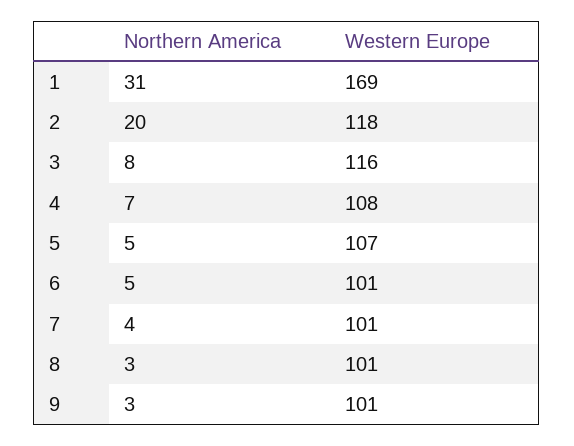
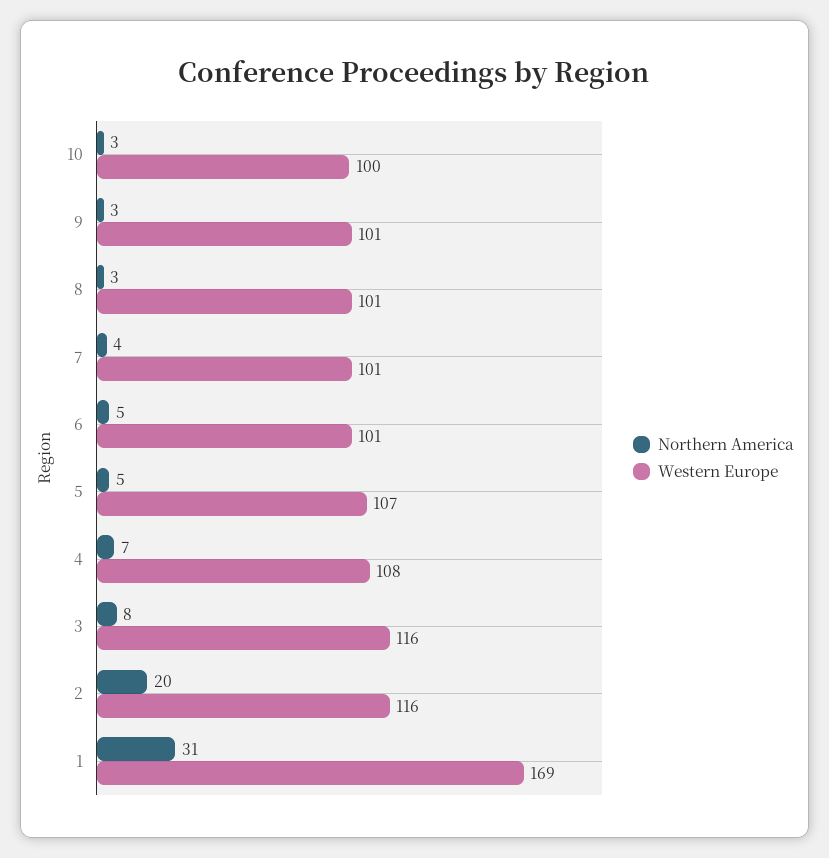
  {
    "Northern America": {
      "1": 31,
      "2": 20,
      "3": 8,
      "4": 7,
      "5": 5,
      "6": 5,
      "7": 4,
      "8": 3,
-     "9": 3
+     "9": 3,
+     "10": 3
    },
    "Western Europe": {
      "1": 169,
-     "2": 118,
+     "2": 116,
      "3": 116,
      "4": 108,
      "5": 107,
      "6": 101,
      "7": 101,
      "8": 101,
-     "9": 101
+     "9": 101,
+     "10": 100
    }
  }

